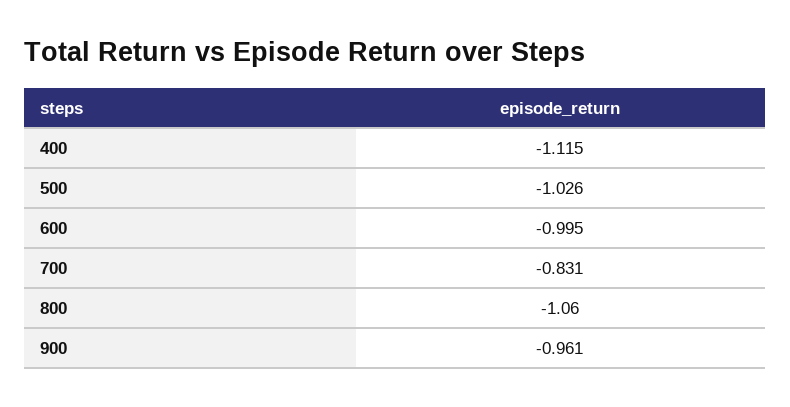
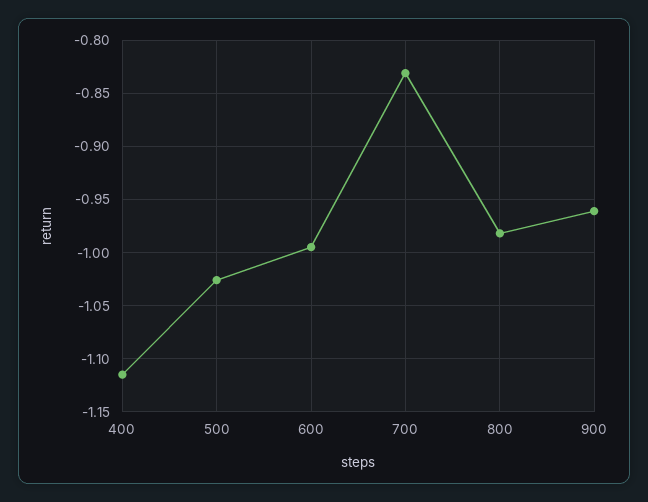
  {
    "400": -1.115,
    "500": -1.026,
    "600": -0.995,
    "700": -0.831,
-   "800": -1.06,
+   "800": -0.98,
    "900": -0.961
  }

